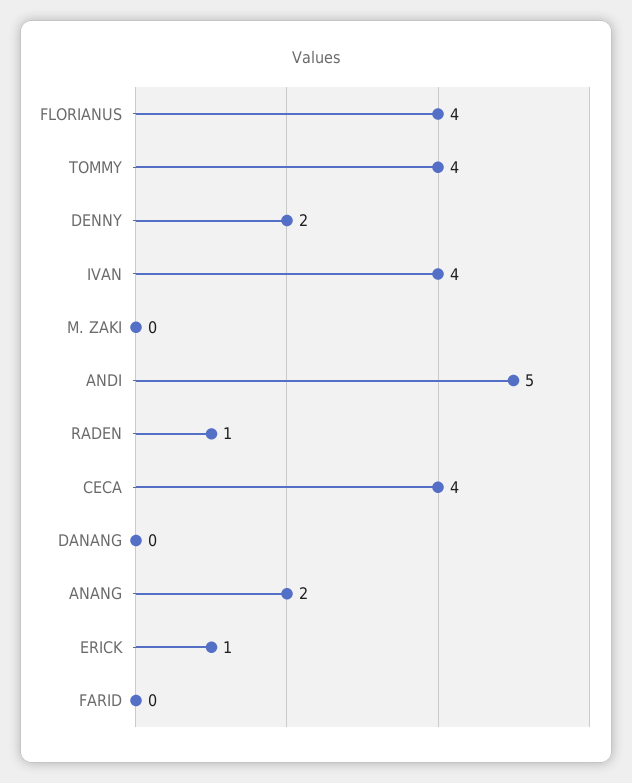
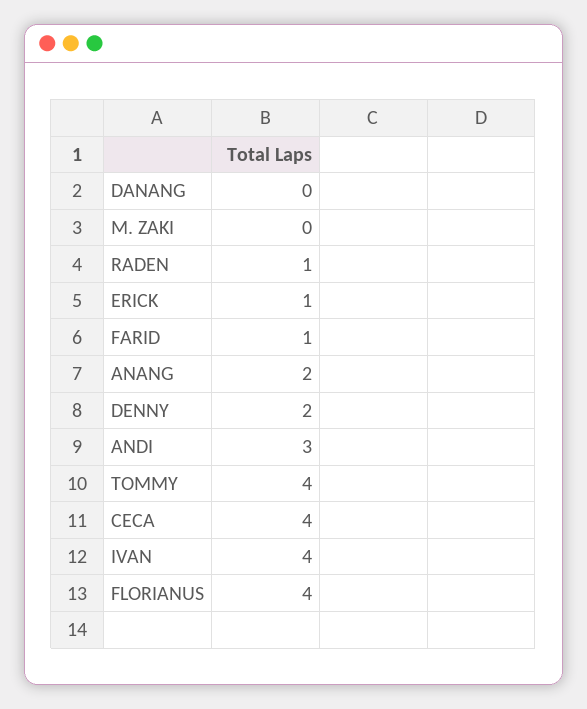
  {
    "FLORIANUS": 4,
    "TOMMY": 4,
    "DENNY": 2,
    "IVAN": 4,
    "M. ZAKI": 0,
-   "ANDI": 5,
+   "ANDI": 3,
    "RADEN": 1,
    "CECA": 4,
    "DANANG": 0,
    "ANANG": 2,
    "ERICK": 1,
-   "FARID": 0
+   "FARID": 1
  }

